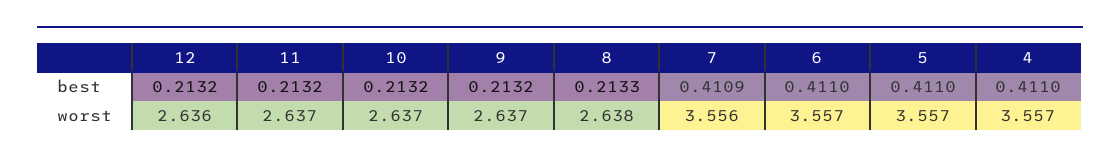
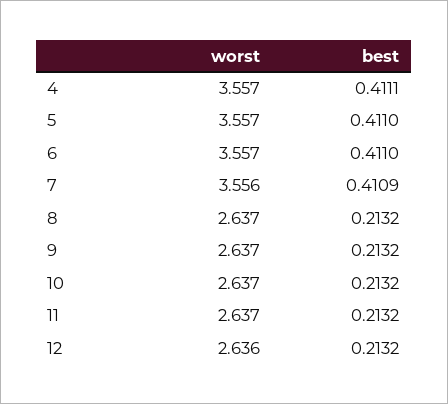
  {
    "12": {
      "best": 0.2132,
      "worst": 2.636
    },
    "11": {
      "best": 0.2132,
      "worst": 2.637
    },
    "10": {
      "best": 0.2132,
      "worst": 2.637
    },
    "9": {
      "best": 0.2132,
      "worst": 2.637
    },
    "8": {
-     "best": 0.2133,
+     "best": 0.2132,
-     "worst": 2.638
+     "worst": 2.637
    },
    "7": {
      "best": 0.4109,
      "worst": 3.556
    },
    "6": {
      "best": 0.411,
      "worst": 3.557
    },
    "5": {
      "best": 0.411,
      "worst": 3.557
    },
    "4": {
-     "best": 0.411,
+     "best": 0.4111,
      "worst": 3.557
    }
  }

